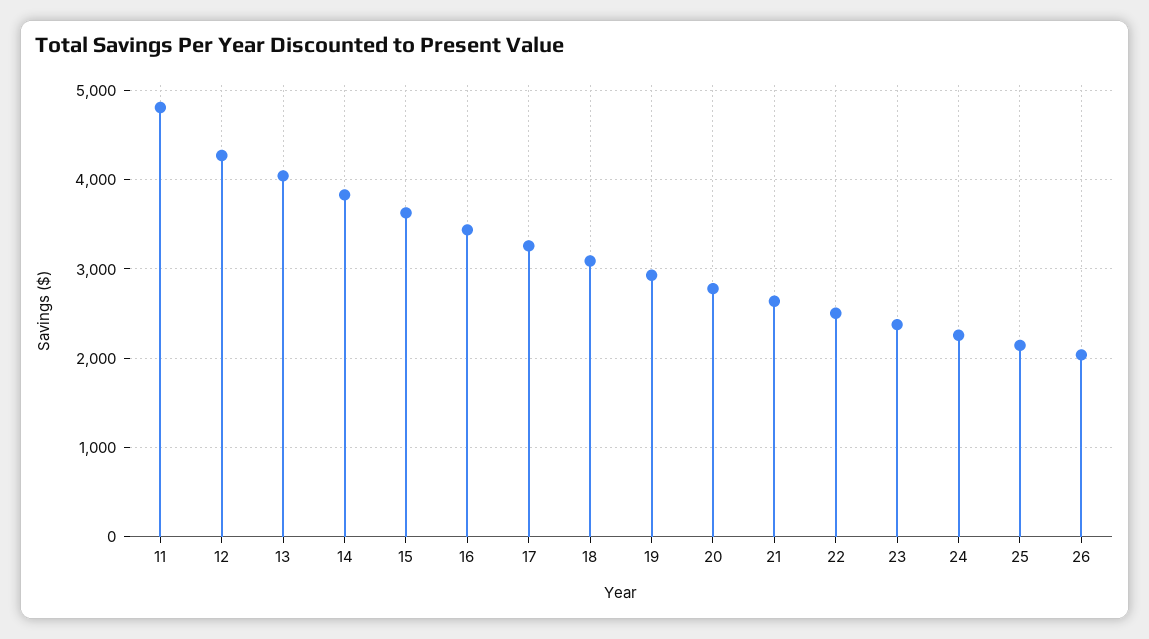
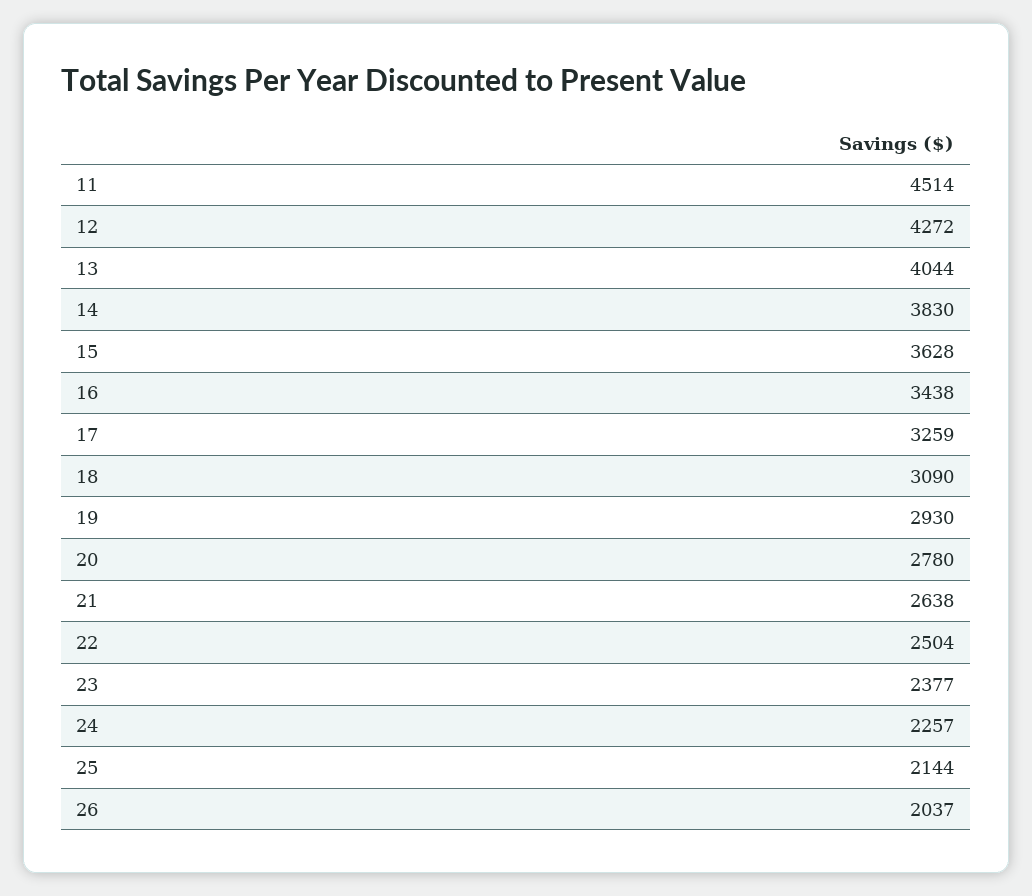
  {
-   "11": 4800,
+   "11": 4514,
    "12": 4272,
    "13": 4044,
    "14": 3830,
    "15": 3628,
    "16": 3438,
    "17": 3259,
    "18": 3090,
    "19": 2930,
    "20": 2780,
    "21": 2638,
    "22": 2504,
    "23": 2377,
    "24": 2257,
    "25": 2144,
    "26": 2037
  }

